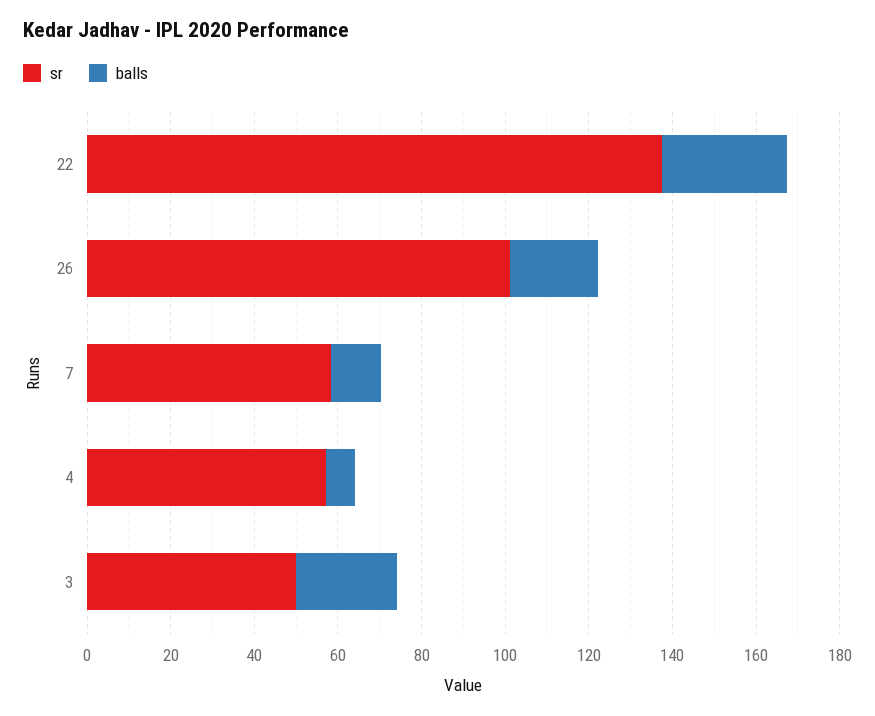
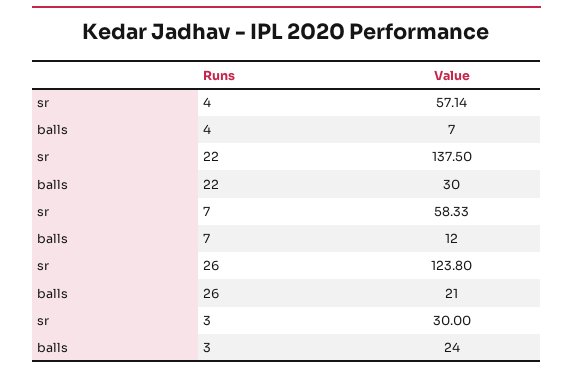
  {
    "sr": {
      "22": 137.5,
-     "26": 100,
+     "26": 123.8,
      "7": 58.33,
      "4": 57.14,
-     "3": 50
+     "3": 30
    },
    "balls": {
      "22": 30,
      "26": 21,
      "7": 12,
      "4": 7,
      "3": 24
    }
  }

